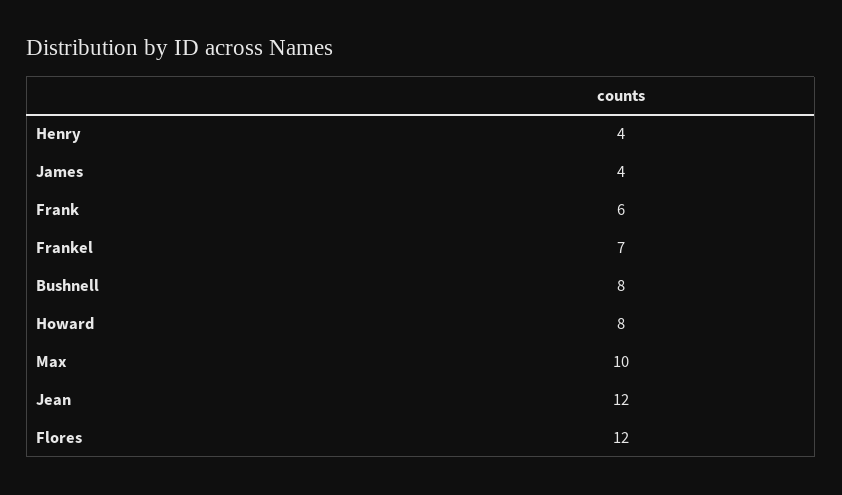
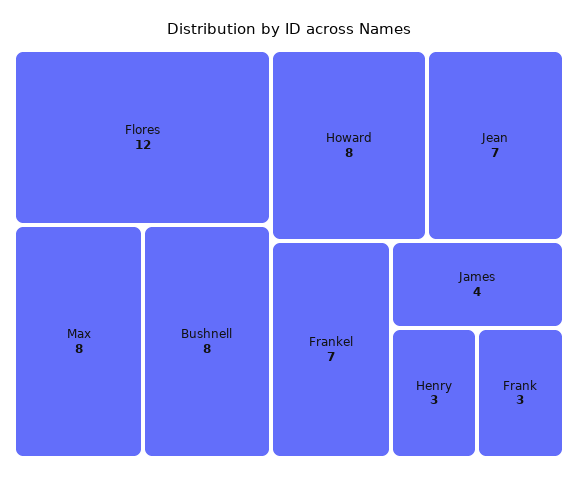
  {
-   "Henry": 4,
+   "Henry": 3,
    "James": 4,
-   "Frank": 6,
+   "Frank": 3,
    "Frankel": 7,
    "Bushnell": 8,
    "Howard": 8,
-   "Max": 10,
+   "Max": 8,
-   "Jean": 12,
+   "Jean": 7,
    "Flores": 12
  }

